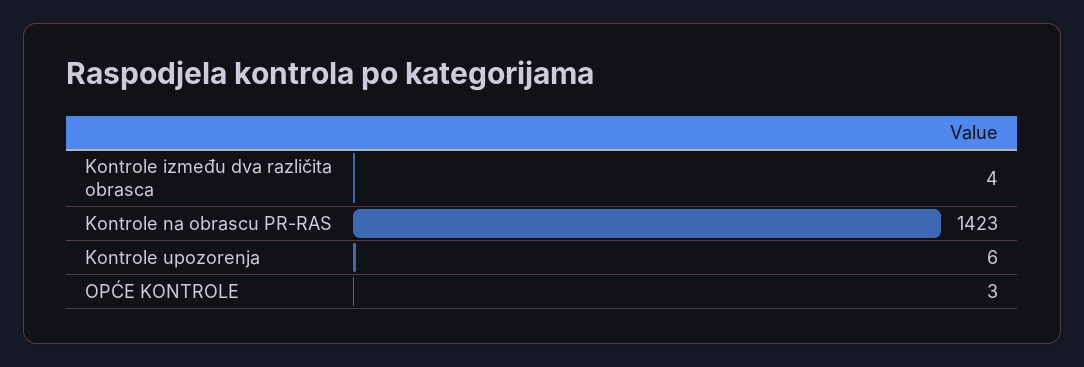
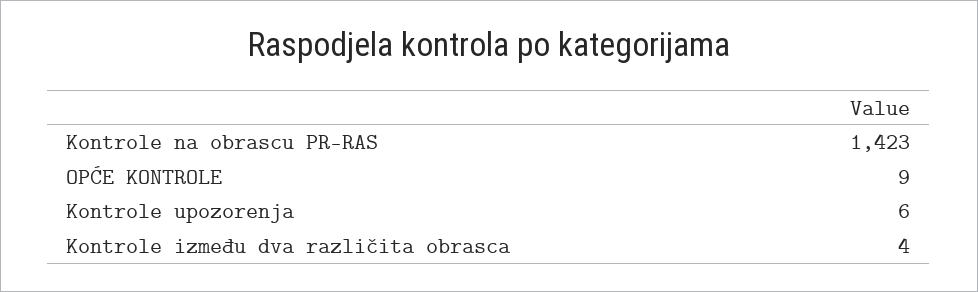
  {
    "Kontrole između dva različita obrasca": 4,
    "Kontrole na obrascu PR-RAS": 1423,
    "Kontrole upozorenja": 6,
-   "OPĆE KONTROLE": 3
+   "OPĆE KONTROLE": 9
  }

